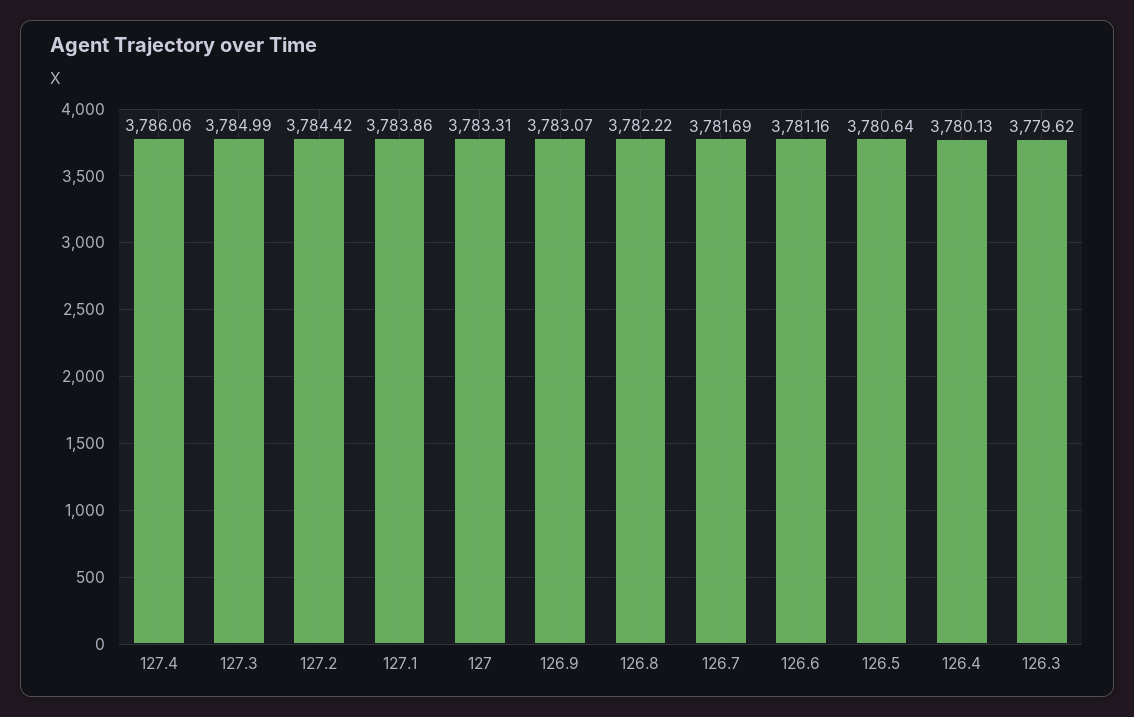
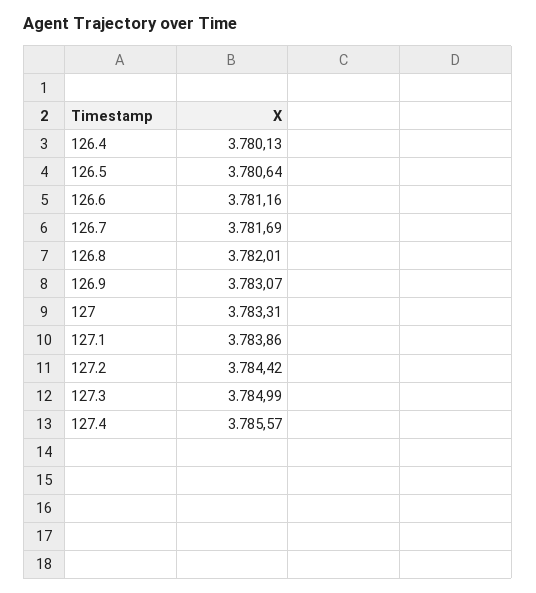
  {
-   "127.4": 3786.06,
+   "127.4": 3785.57,
    "127.3": 3784.99,
    "127.2": 3784.42,
    "127.1": 3783.86,
    "127": 3783.31,
    "126.9": 3783.07,
-   "126.8": 3782.22,
+   "126.8": 3782.01,
    "126.7": 3781.69,
    "126.6": 3781.16,
    "126.5": 3780.64,
-   "126.4": 3780.13,
+   "126.4": 3780.13
-   "126.3": 3779.62
  }

